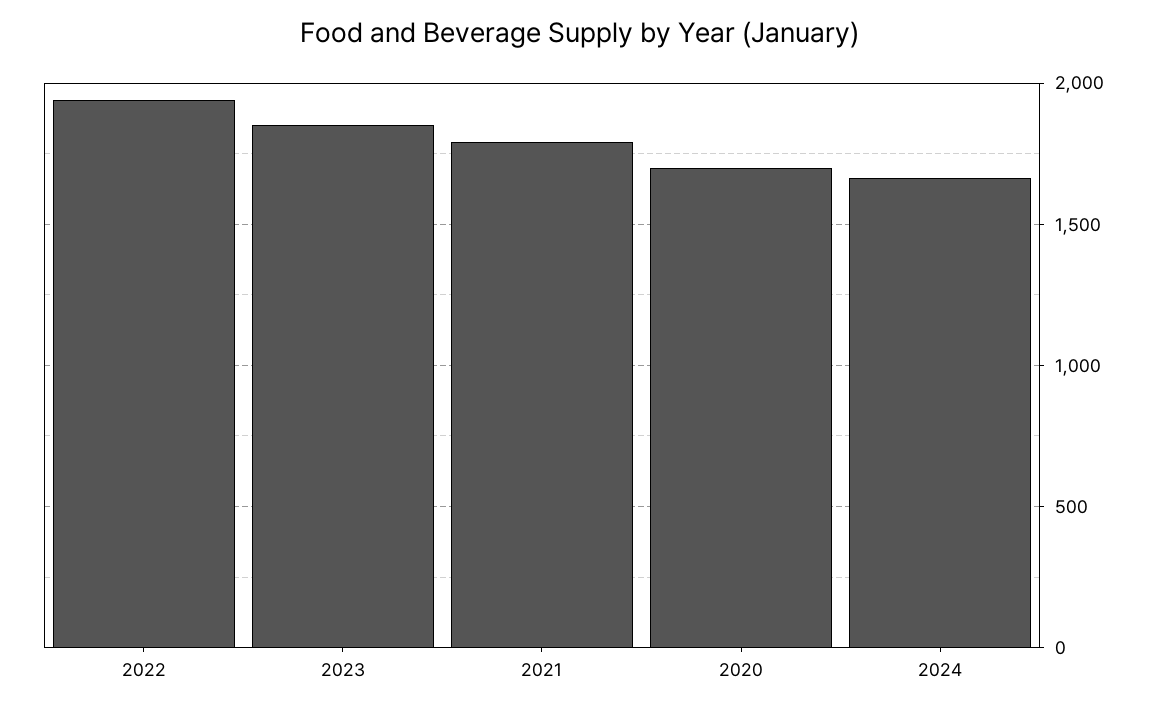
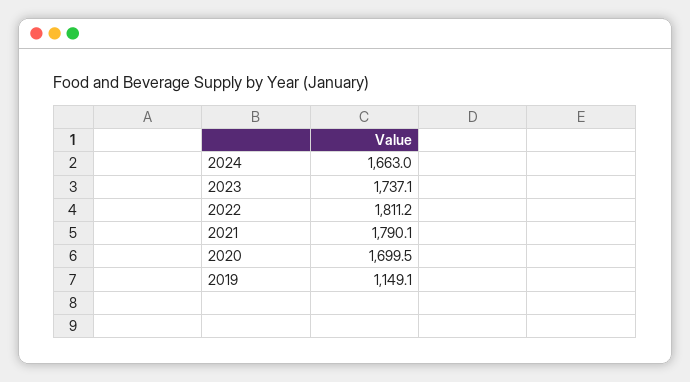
  {
-   "2022": 1950,
+   "2022": 1811.2,
-   "2023": 1850,
+   "2023": 1737.1,
    "2021": 1790.1,
    "2020": 1699.5,
-   "2024": 1663
+   "2024": 1663,
+   "2019": 1149.1
  }

